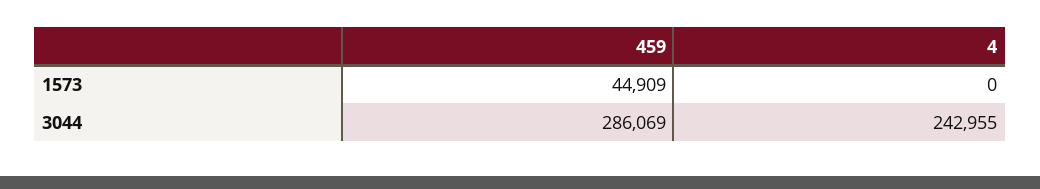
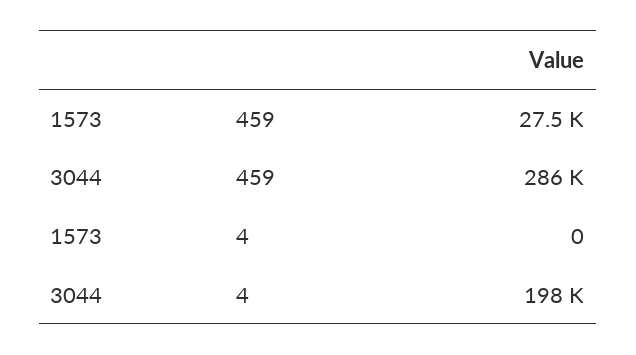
  {
    "459": {
-     "1573": 44909,
+     "1573": 27500,
      "3044": 286069
    },
    "4": {
      "1573": 0,
-     "3044": 242955
+     "3044": 198000
    }
  }

